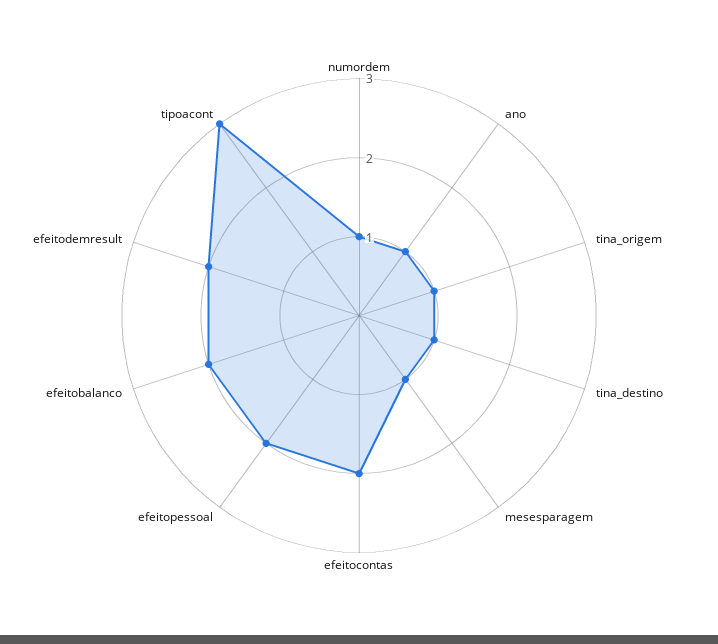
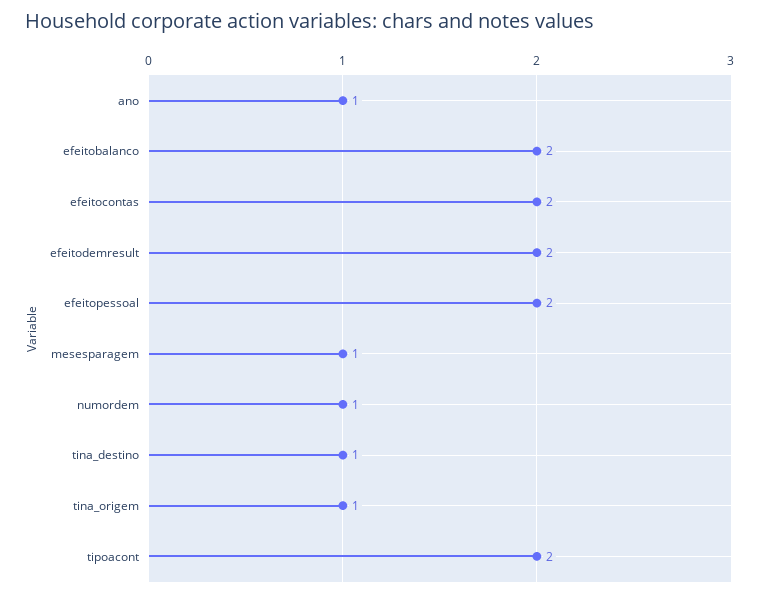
  {
    "numordem": 1,
    "ano": 1,
    "tina_origem": 1,
    "tina_destino": 1,
    "mesesparagem": 1,
    "efeitocontas": 2,
    "efeitopessoal": 2,
    "efeitobalanco": 2,
    "efeitodemresult": 2,
-   "tipoacont": 3
+   "tipoacont": 2
  }

